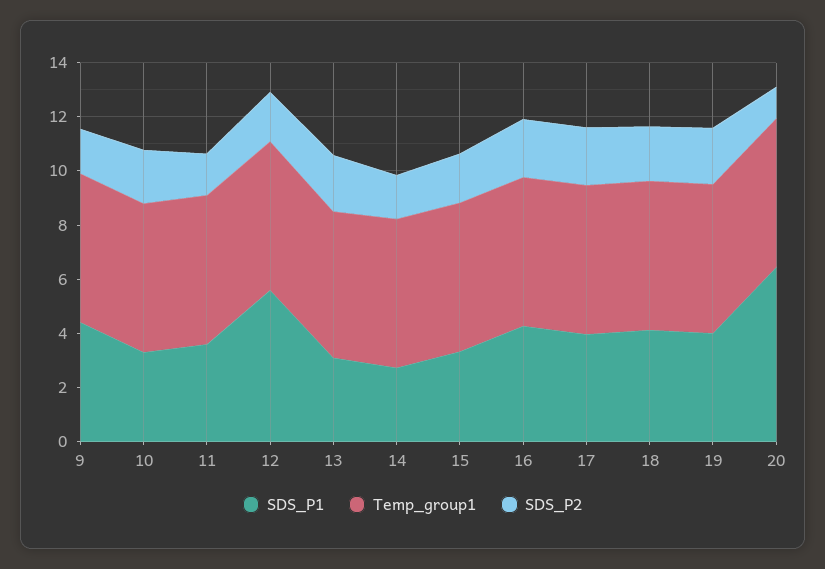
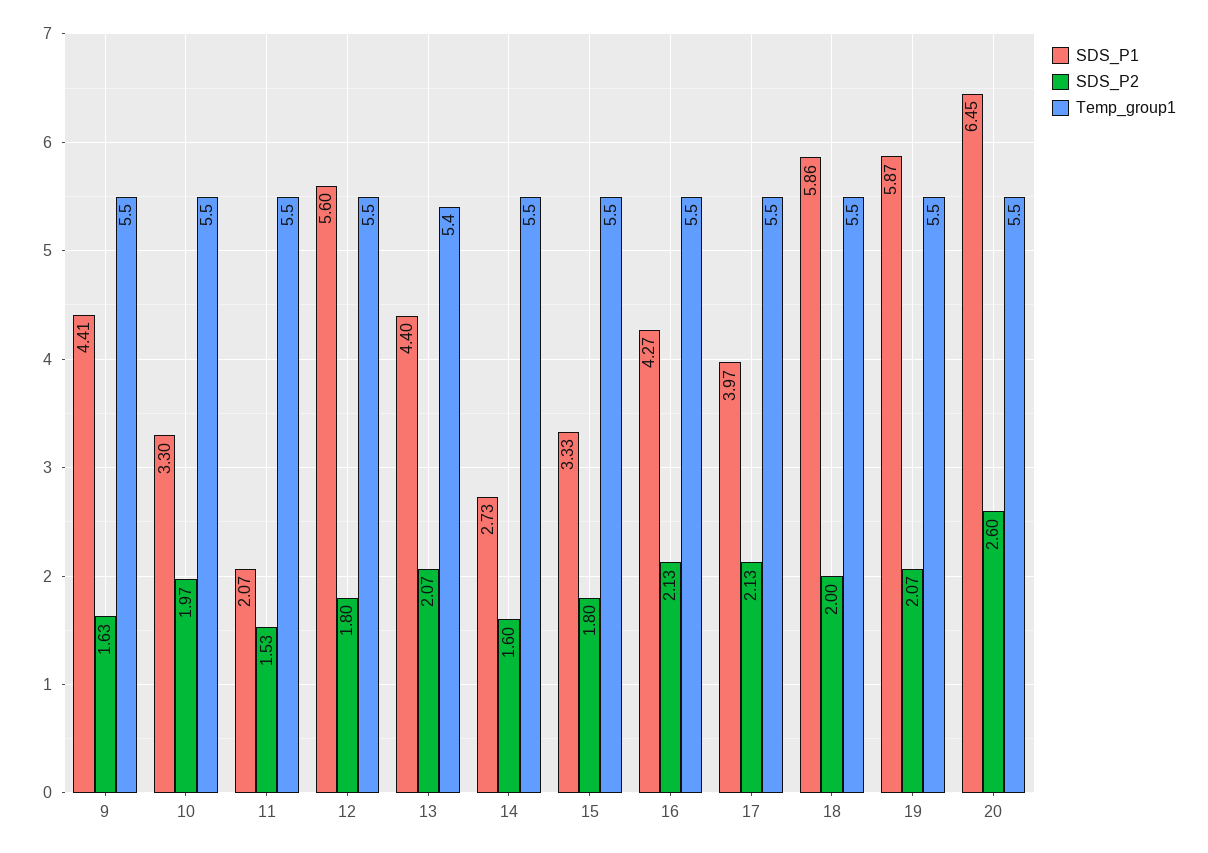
  {
    "SDS_P1": {
      "9": 4.41,
      "10": 3.3,
-     "11": 3.5,
+     "11": 2.07,
      "12": 5.6,
-     "13": 3,
+     "13": 4.4,
      "14": 2.73,
      "15": 3.33,
      "16": 4.27,
      "17": 3.97,
-     "18": 4,
+     "18": 5.86,
-     "19": 4,
+     "19": 5.87,
      "20": 6.45
    },
    "Temp_group1": {
      "9": 5.5,
      "10": 5.5,
      "11": 5.5,
      "12": 5.5,
      "13": 5.4,
      "14": 5.5,
      "15": 5.5,
      "16": 5.5,
      "17": 5.5,
      "18": 5.5,
      "19": 5.5,
      "20": 5.5
    },
    "SDS_P2": {
      "9": 1.63,
      "10": 1.97,
      "11": 1.53,
      "12": 1.8,
      "13": 2.07,
      "14": 1.6,
      "15": 1.8,
      "16": 2.13,
      "17": 2.13,
      "18": 2,
      "19": 2.07,
-     "20": 1
+     "20": 2.6
    }
  }

